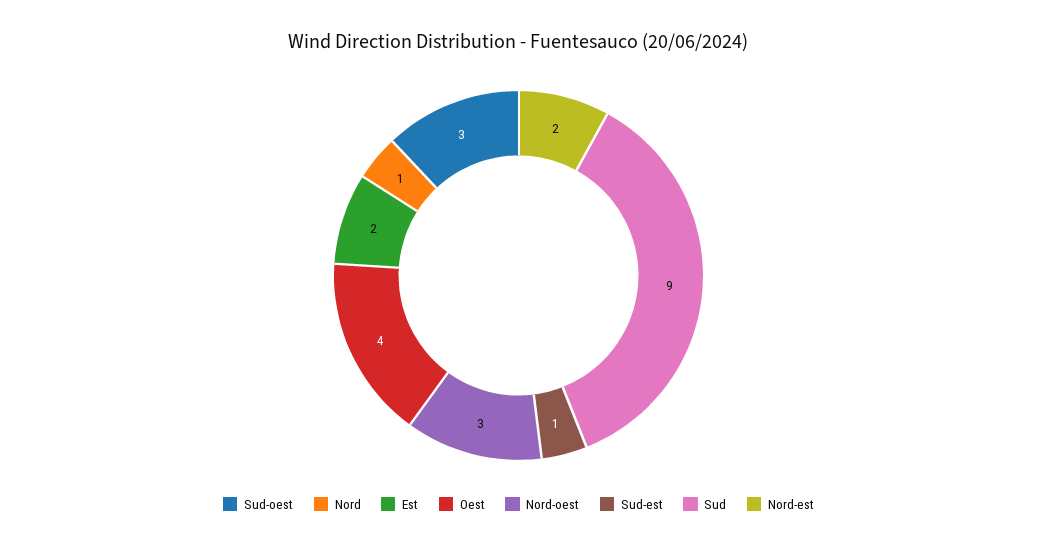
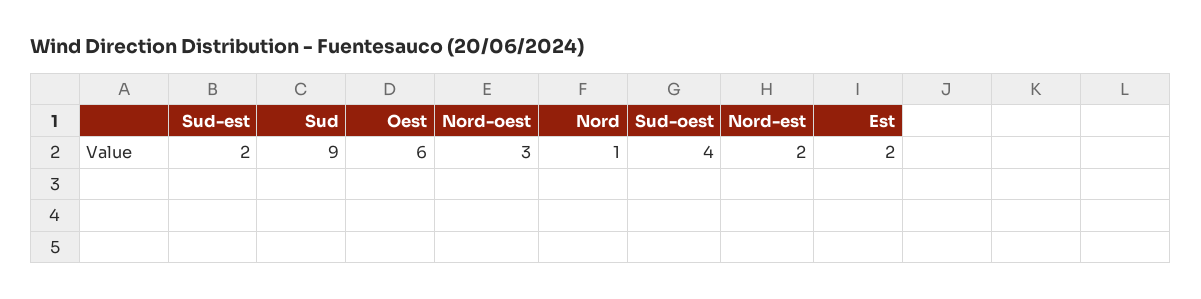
  {
-   "Sud-oest": 3,
+   "Sud-oest": 4,
    "Nord": 1,
    "Est": 2,
-   "Oest": 4,
+   "Oest": 6,
    "Nord-oest": 3,
-   "Sud-est": 1,
+   "Sud-est": 2,
    "Sud": 9,
    "Nord-est": 2
  }

